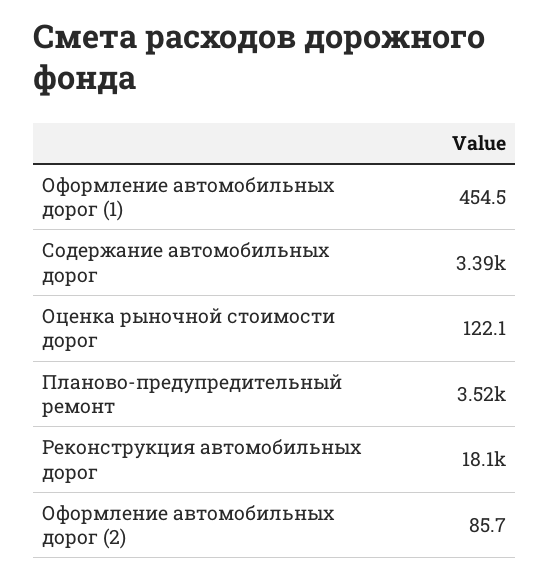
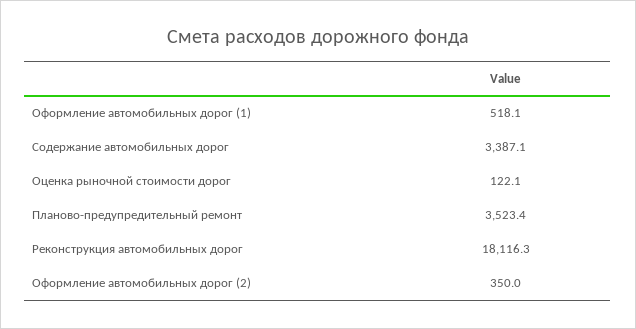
  {
-   "Оформление автомобильных дорог (1)": 454.5,
+   "Оформление автомобильных дорог (1)": 518.1,
    "Содержание автомобильных дорог": 3387.1,
    "Оценка рыночной стоимости дорог": 122.1,
    "Планово-предупредительный ремонт": 3523.4,
    "Реконструкция автомобильных дорог": 18116.3,
-   "Оформление автомобильных дорог (2)": 85.7
+   "Оформление автомобильных дорог (2)": 350
  }

